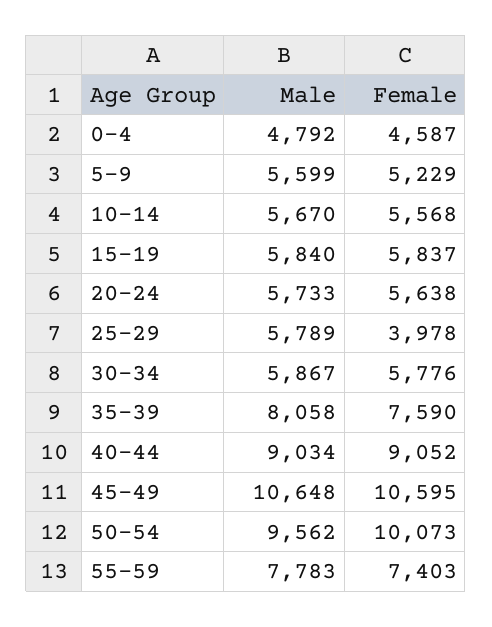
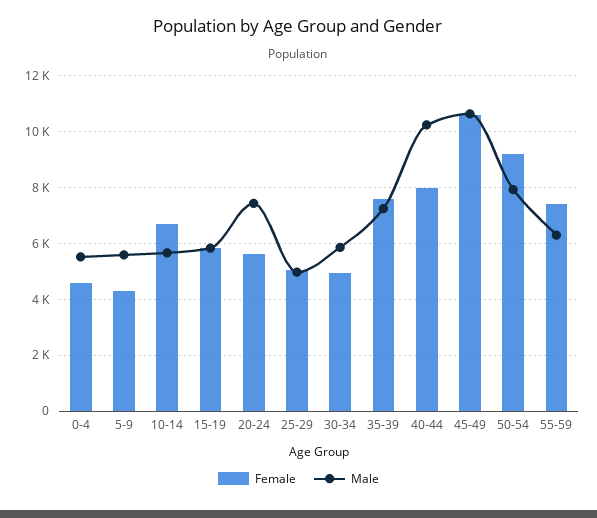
  {
    "Male": {
-     "0-4": 4792,
+     "0-4": 5500,
      "5-9": 5599,
      "10-14": 5670,
      "15-19": 5840,
-     "20-24": 5733,
+     "20-24": 7500,
-     "25-29": 5789,
+     "25-29": 5000,
      "30-34": 5867,
-     "35-39": 8058,
+     "35-39": 7250,
-     "40-44": 9034,
+     "40-44": 10250,
      "45-49": 10648,
-     "50-54": 9562,
+     "50-54": 8000,
-     "55-59": 7783
+     "55-59": 6250
    },
    "Female": {
      "0-4": 4587,
-     "5-9": 5229,
+     "5-9": 4250,
-     "10-14": 5568,
+     "10-14": 6750,
      "15-19": 5837,
      "20-24": 5638,
-     "25-29": 3978,
+     "25-29": 5000,
-     "30-34": 5776,
+     "30-34": 5000,
      "35-39": 7590,
-     "40-44": 9052,
+     "40-44": 8000,
      "45-49": 10595,
-     "50-54": 10073,
+     "50-54": 9250,
      "55-59": 7403
    }
  }

